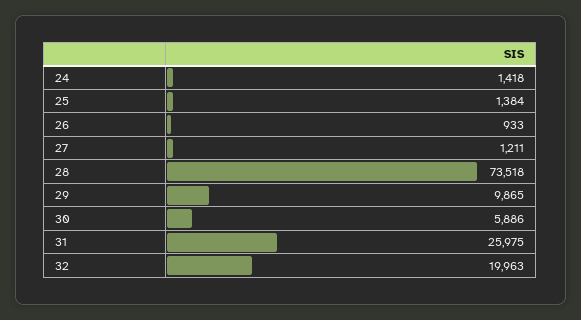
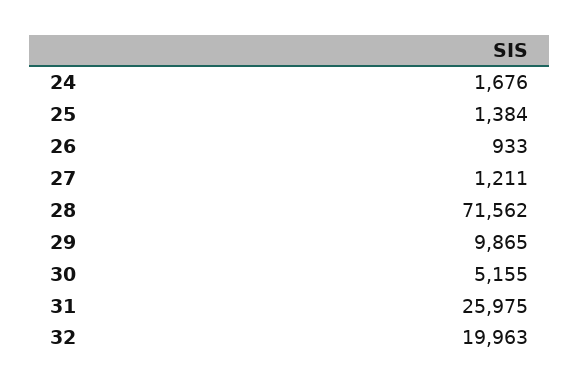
  {
-   "24": 1418,
+   "24": 1676,
    "25": 1384,
    "26": 933,
    "27": 1211,
-   "28": 73518,
+   "28": 71562,
    "29": 9865,
-   "30": 5886,
+   "30": 5155,
    "31": 25975,
    "32": 19963
  }

